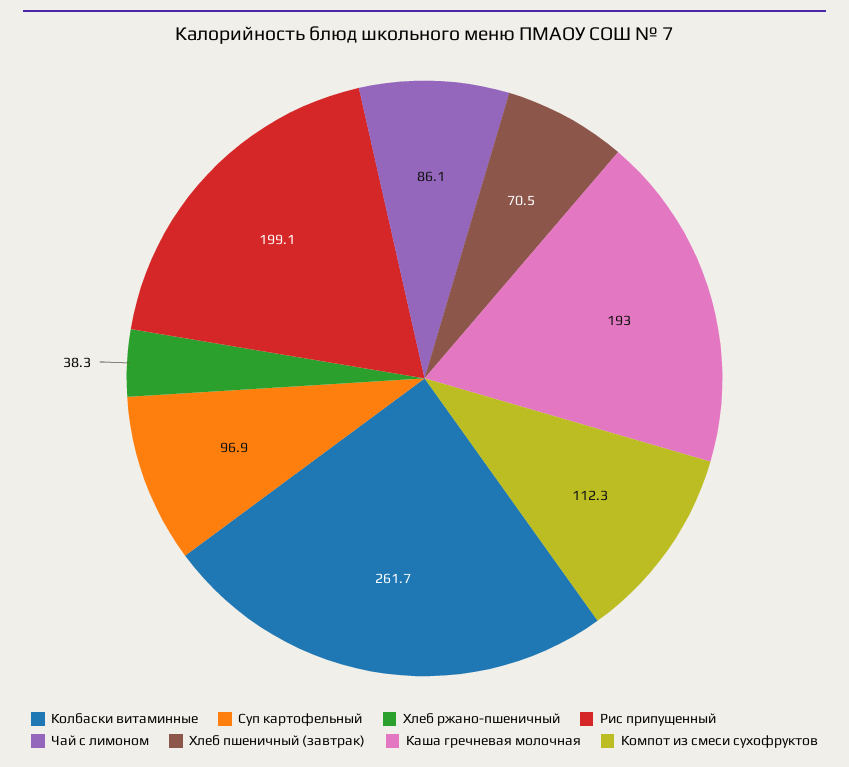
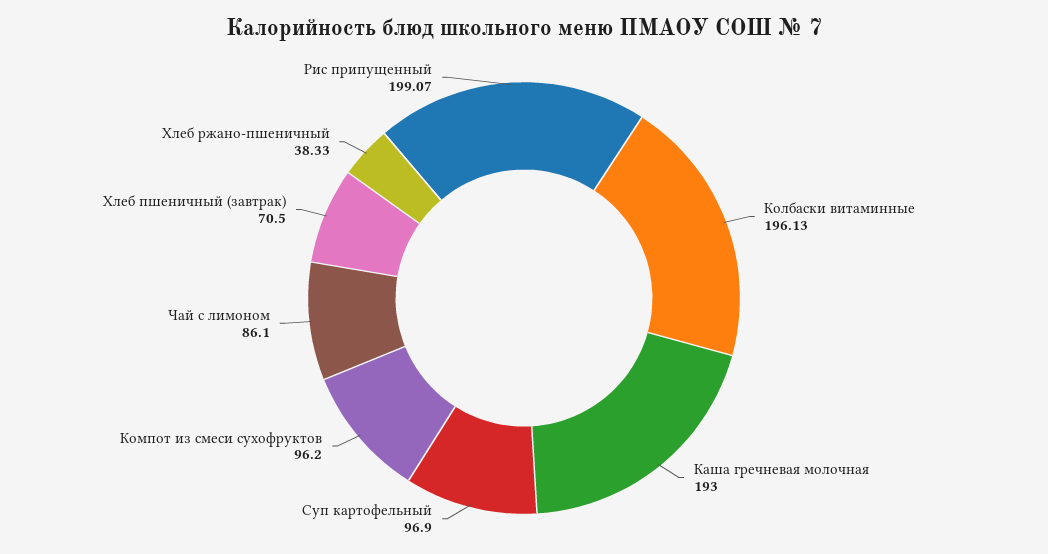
  {
-   "Колбаски витаминные": 261.7,
+   "Колбаски витаминные": 196.13,
    "Суп картофельный": 96.9,
    "Хлеб ржано-пшеничный": 38.33,
    "Рис припущенный": 199.07,
    "Чай с лимоном": 86.1,
    "Хлеб пшеничный (завтрак)": 70.5,
    "Каша гречневая молочная": 193,
-   "Компот из смеси сухофруктов": 112.3
+   "Компот из смеси сухофруктов": 96.2
  }

